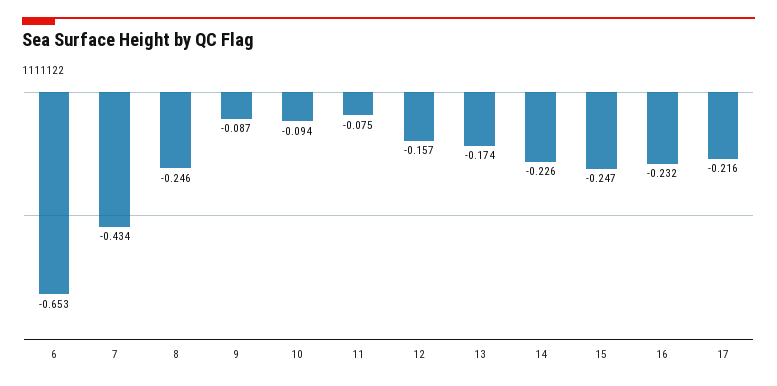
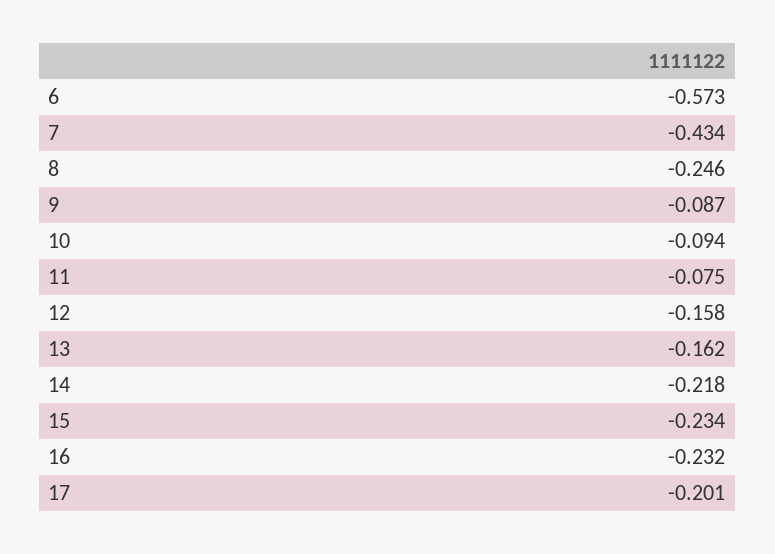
  {
-   "6": -0.653,
+   "6": -0.573,
    "7": -0.434,
    "8": -0.246,
    "9": -0.087,
    "10": -0.094,
    "11": -0.075,
-   "12": -0.157,
+   "12": -0.158,
-   "13": -0.174,
+   "13": -0.162,
-   "14": -0.226,
+   "14": -0.218,
-   "15": -0.247,
+   "15": -0.234,
    "16": -0.232,
-   "17": -0.216
+   "17": -0.201
  }

